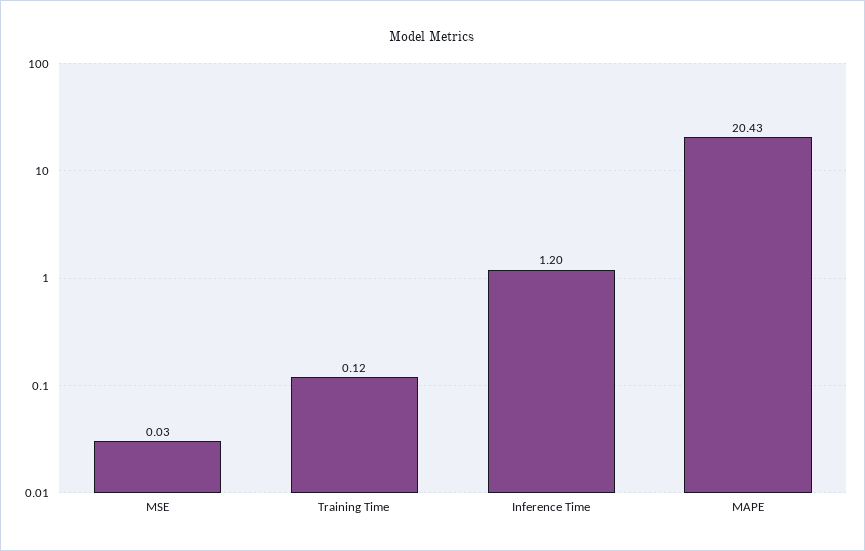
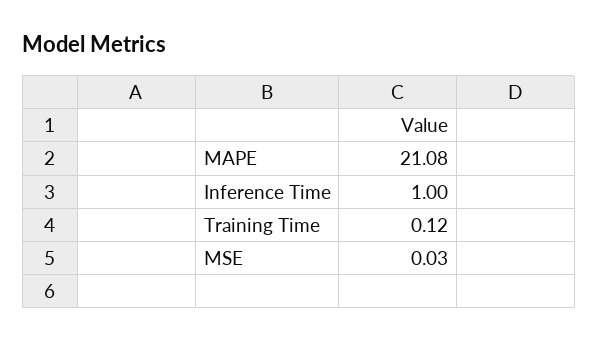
  {
    "MSE": 0.03,
    "Training Time": 0.12,
-   "Inference Time": 1.2,
+   "Inference Time": 1,
-   "MAPE": 20.43
+   "MAPE": 21.08
  }

